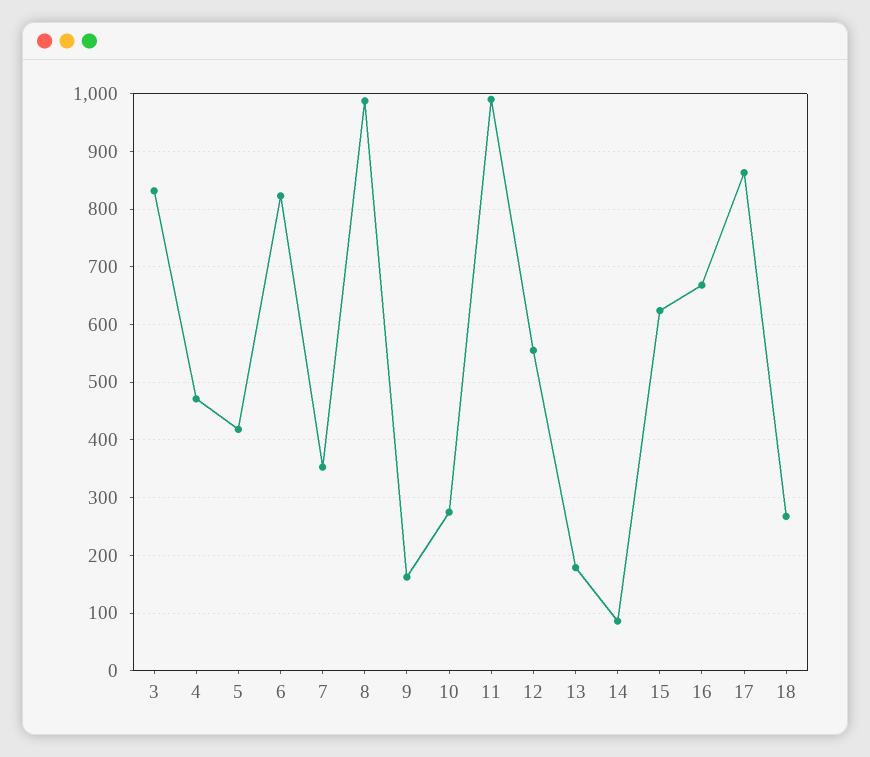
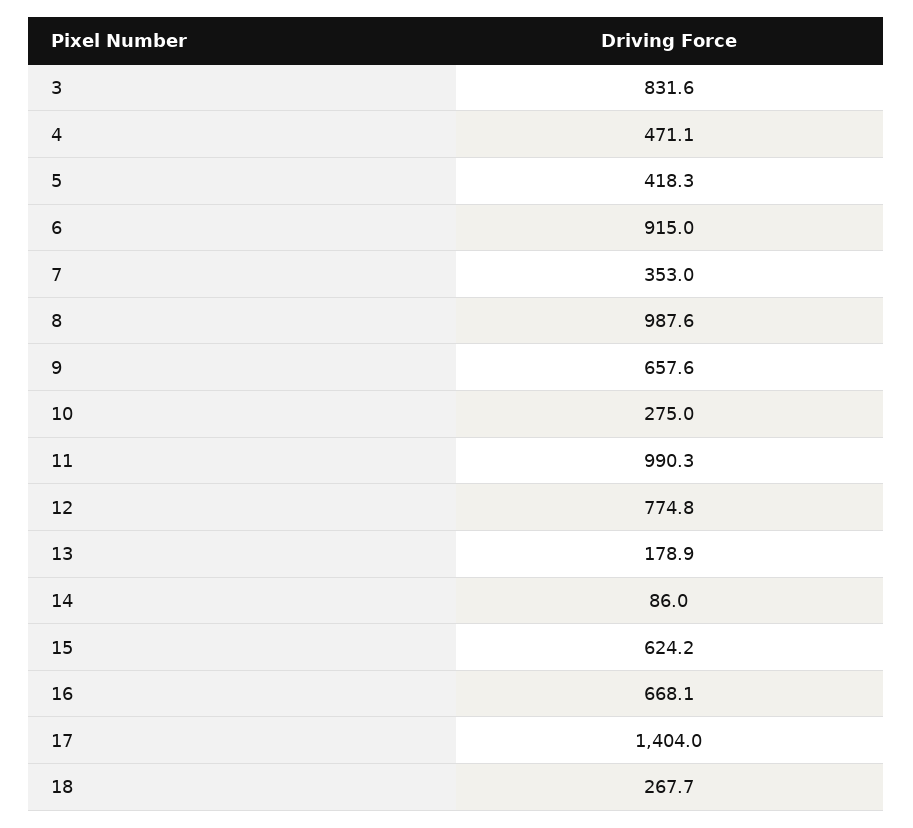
  {
    "3": 831.6,
    "4": 471.1,
    "5": 418.3,
-   "6": 820,
+   "6": 915,
    "7": 353,
    "8": 987.6,
-   "9": 160,
+   "9": 657.6,
    "10": 275,
    "11": 990.3,
-   "12": 560,
+   "12": 774.8,
    "13": 178.9,
    "14": 86,
    "15": 624.2,
    "16": 668.1,
-   "17": 860,
+   "17": 1404,
    "18": 267.7
  }

